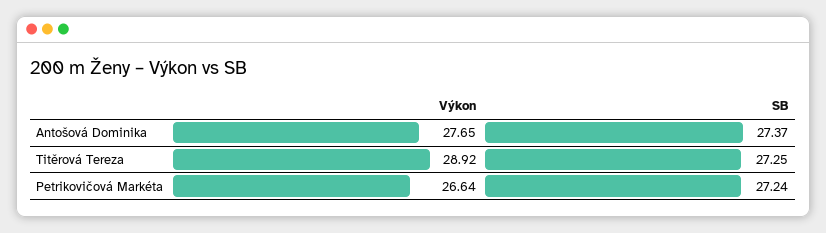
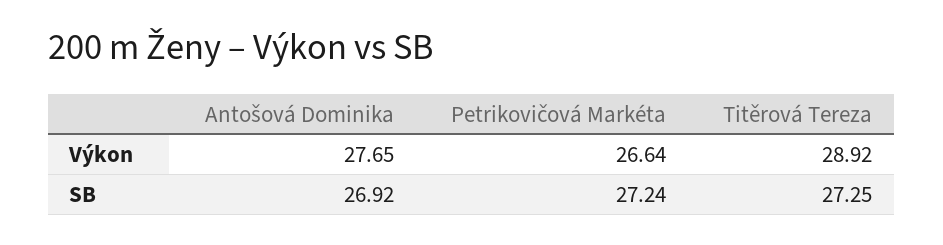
  {
    "Výkon": {
      "Antošová Dominika": 27.65,
      "Titěrová Tereza": 28.92,
      "Petrikovičová Markéta": 26.64
    },
    "SB": {
-     "Antošová Dominika": 27.37,
+     "Antošová Dominika": 26.92,
      "Titěrová Tereza": 27.25,
      "Petrikovičová Markéta": 27.24
    }
  }

